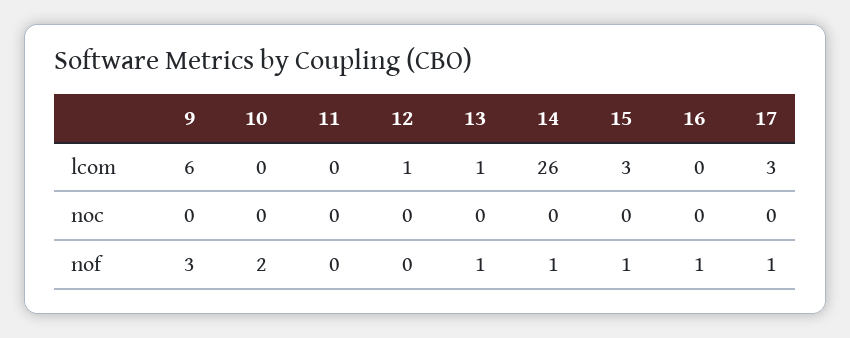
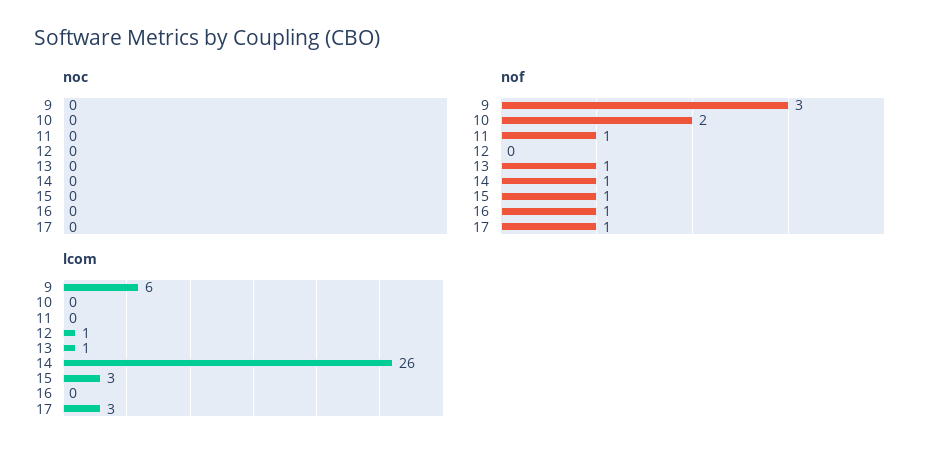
  {
    "lcom": {
      "9": 6,
      "10": 0,
      "11": 0,
      "12": 1,
      "13": 1,
      "14": 26,
      "15": 3,
      "16": 0,
      "17": 3
    },
    "noc": {
      "9": 0,
      "10": 0,
      "11": 0,
      "12": 0,
      "13": 0,
      "14": 0,
      "15": 0,
      "16": 0,
      "17": 0
    },
    "nof": {
      "9": 3,
      "10": 2,
-     "11": 0,
+     "11": 1,
      "12": 0,
      "13": 1,
      "14": 1,
      "15": 1,
      "16": 1,
      "17": 1
    }
  }

